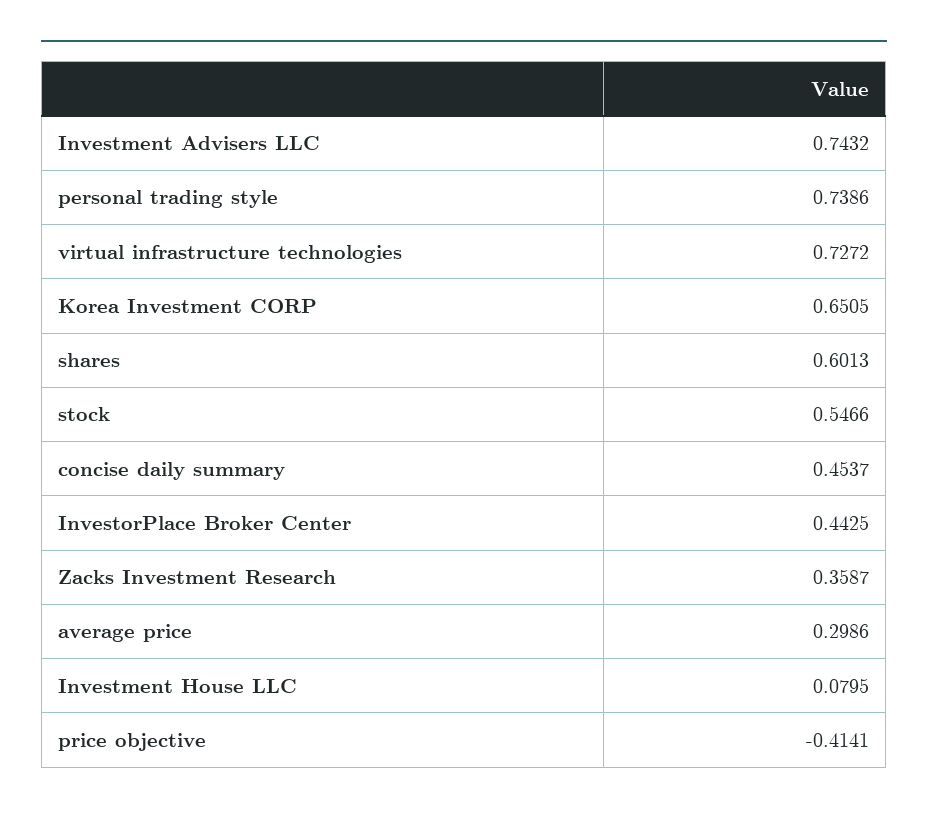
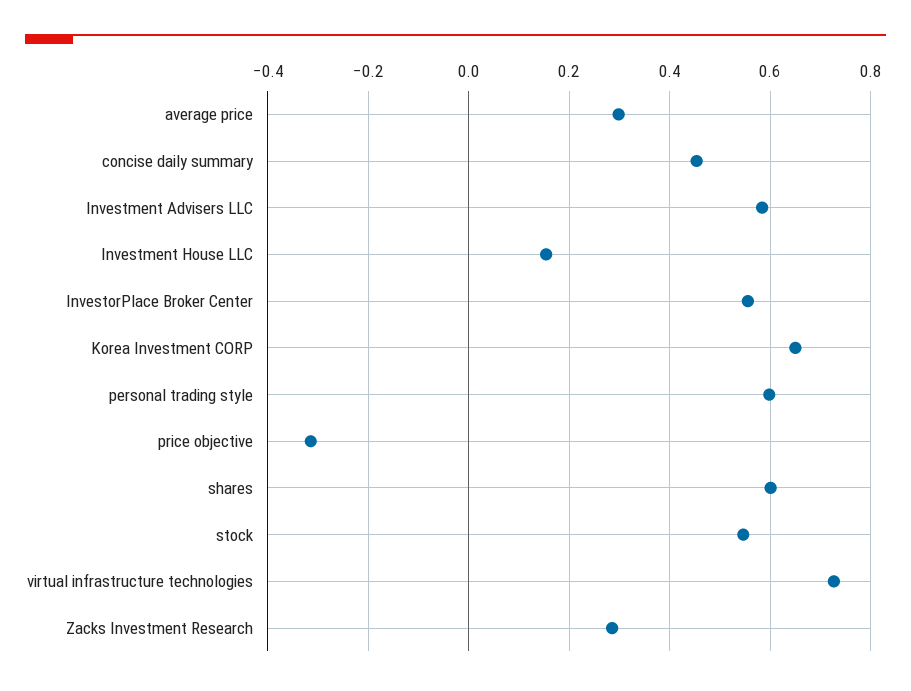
  {
-   "Investment Advisers LLC": 0.7432,
+   "Investment Advisers LLC": 0.58,
-   "personal trading style": 0.7386,
+   "personal trading style": 0.6,
    "virtual infrastructure technologies": 0.7272,
    "Korea Investment CORP": 0.6505,
    "shares": 0.6013,
    "stock": 0.5466,
    "concise daily summary": 0.4537,
-   "InvestorPlace Broker Center": 0.4425,
+   "InvestorPlace Broker Center": 0.56,
-   "Zacks Investment Research": 0.3587,
+   "Zacks Investment Research": 0.28,
    "average price": 0.2986,
-   "Investment House LLC": 0.0795,
+   "Investment House LLC": 0.16,
-   "price objective": -0.4141
+   "price objective": -0.32
  }

